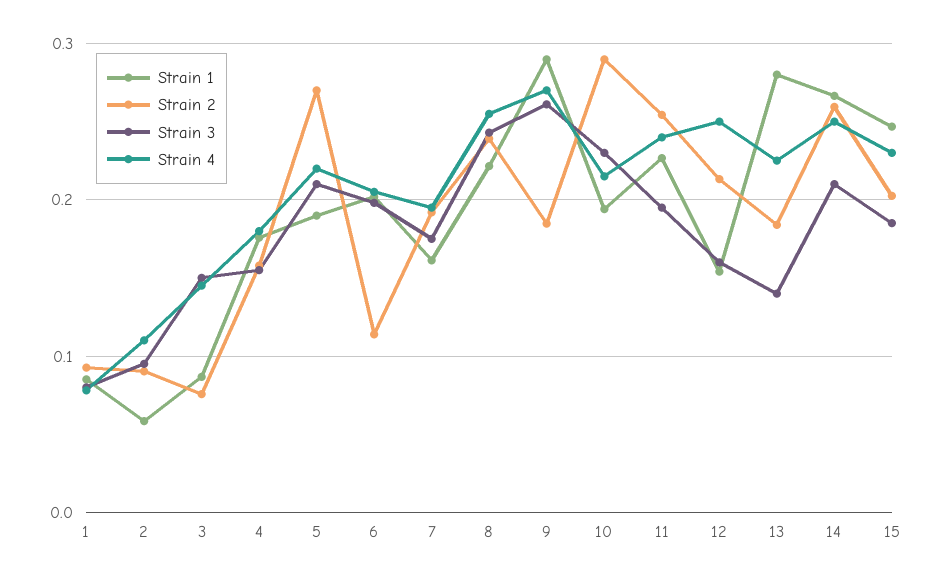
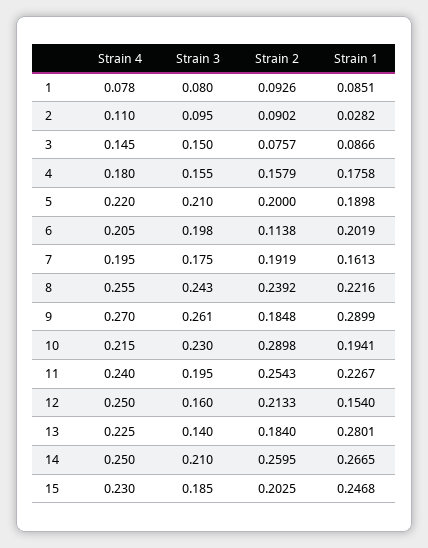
  {
    "Strain 1": {
      "1": 0.0851,
-     "2": 0.06,
+     "2": 0.0282,
      "3": 0.0866,
      "4": 0.1758,
      "5": 0.1898,
      "6": 0.2019,
      "7": 0.1613,
      "8": 0.2216,
      "9": 0.2899,
      "10": 0.1941,
      "11": 0.2267,
      "12": 0.154,
      "13": 0.2801,
      "14": 0.2665,
      "15": 0.2468
    },
    "Strain 2": {
      "1": 0.0926,
      "2": 0.0902,
      "3": 0.0757,
      "4": 0.1579,
-     "5": 0.27,
+     "5": 0.2,
      "6": 0.1138,
      "7": 0.1919,
      "8": 0.2392,
      "9": 0.1848,
      "10": 0.2898,
      "11": 0.2543,
      "12": 0.2133,
      "13": 0.184,
      "14": 0.2595,
      "15": 0.2025
    },
    "Strain 3": {
      "1": 0.08,
      "2": 0.095,
      "3": 0.15,
      "4": 0.155,
      "5": 0.21,
      "6": 0.198,
      "7": 0.175,
      "8": 0.243,
      "9": 0.261,
      "10": 0.23,
      "11": 0.195,
      "12": 0.16,
      "13": 0.14,
      "14": 0.21,
      "15": 0.185
    },
    "Strain 4": {
      "1": 0.078,
      "2": 0.11,
      "3": 0.145,
      "4": 0.18,
      "5": 0.22,
      "6": 0.205,
      "7": 0.195,
      "8": 0.255,
      "9": 0.27,
      "10": 0.215,
      "11": 0.24,
      "12": 0.25,
      "13": 0.225,
      "14": 0.25,
      "15": 0.23
    }
  }

